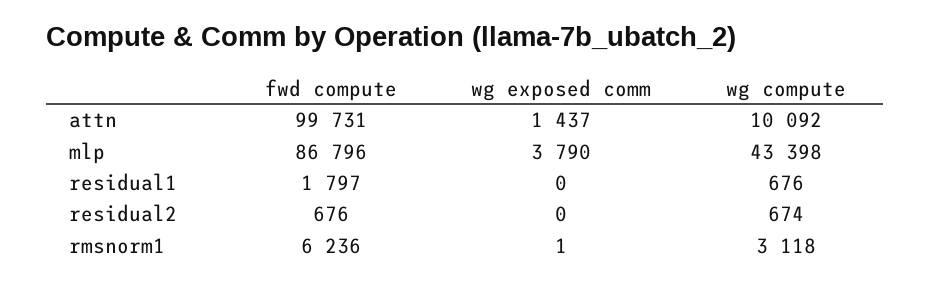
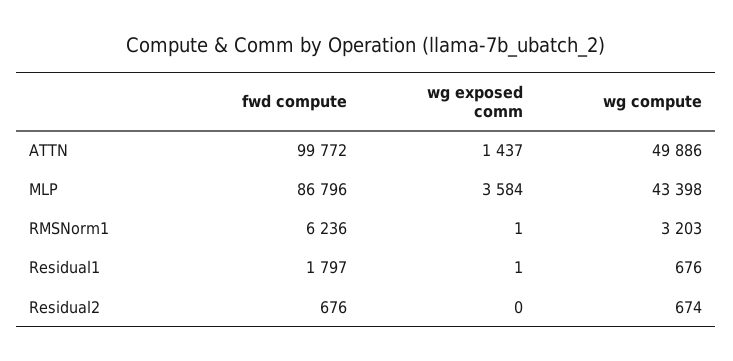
  {
    "fwd compute": {
-     "attn": 99731,
+     "attn": 99772,
      "mlp": 86796,
      "residual1": 1797,
      "residual2": 676,
      "rmsnorm1": 6236
    },
    "wg exposed comm": {
      "attn": 1437,
-     "mlp": 3790,
+     "mlp": 3584,
-     "residual1": 0,
+     "residual1": 1,
      "residual2": 0,
      "rmsnorm1": 1
    },
    "wg compute": {
-     "attn": 10092,
+     "attn": 49886,
      "mlp": 43398,
      "residual1": 676,
      "residual2": 674,
-     "rmsnorm1": 3118
+     "rmsnorm1": 3203
    }
  }

